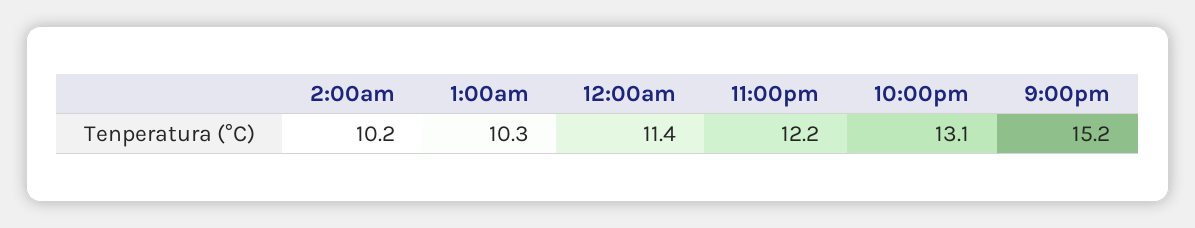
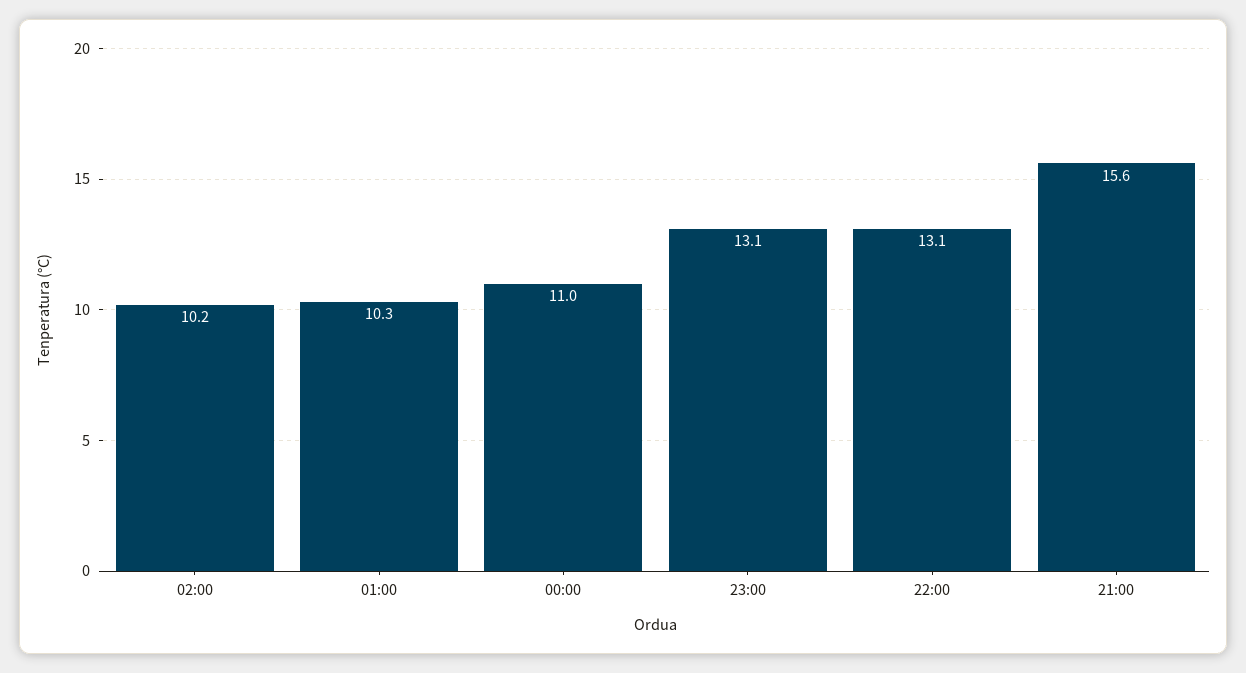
  {
    "2:00am": 10.2,
    "1:00am": 10.3,
-   "12:00am": 11.4,
+   "12:00am": 11,
-   "11:00pm": 12.2,
+   "11:00pm": 13.1,
    "10:00pm": 13.1,
-   "9:00pm": 15.2
+   "9:00pm": 15.6
  }

